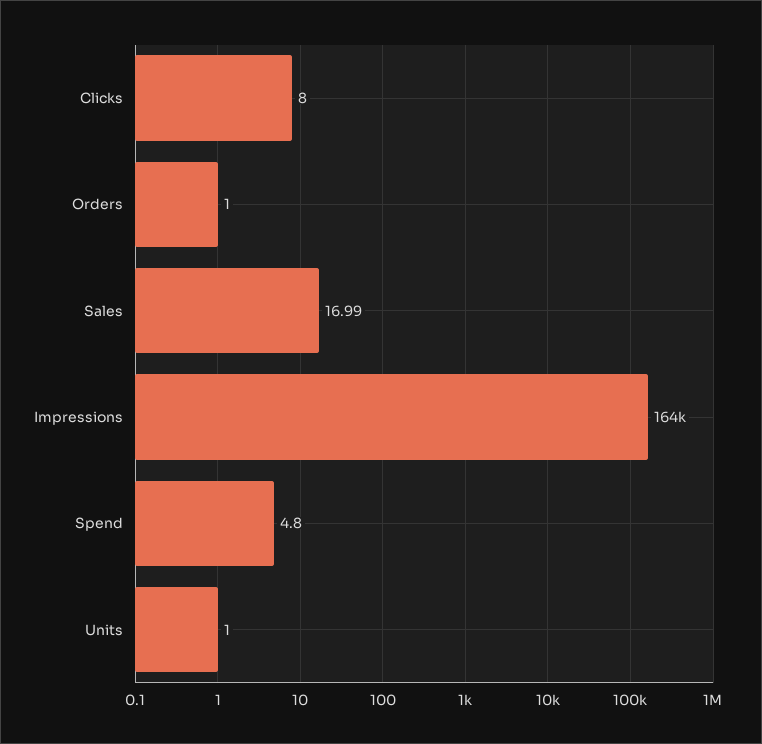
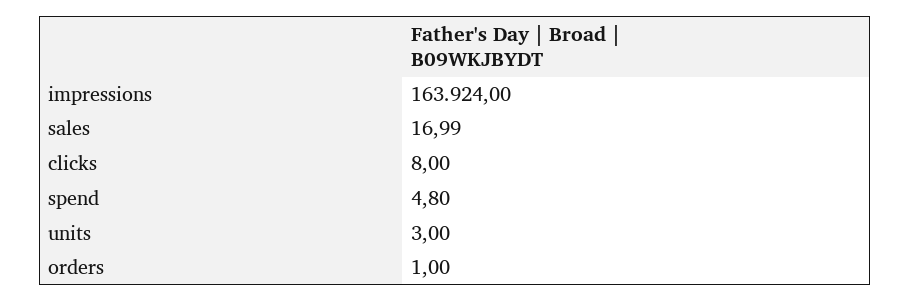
  {
    "Clicks": 8,
    "Orders": 1,
    "Sales": 16.99,
    "Impressions": 163924,
    "Spend": 4.8,
-   "Units": 1
+   "Units": 3
  }

